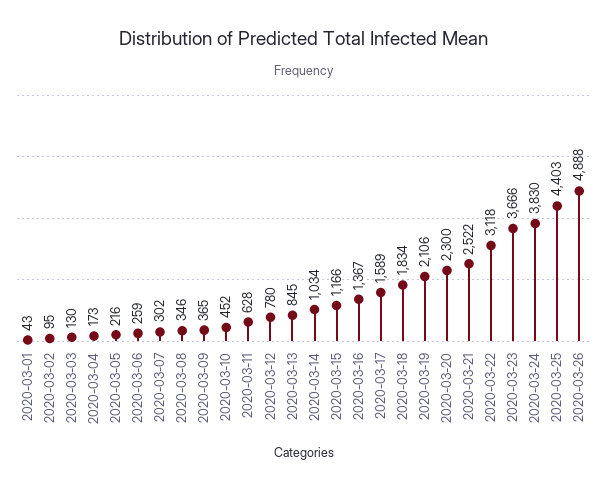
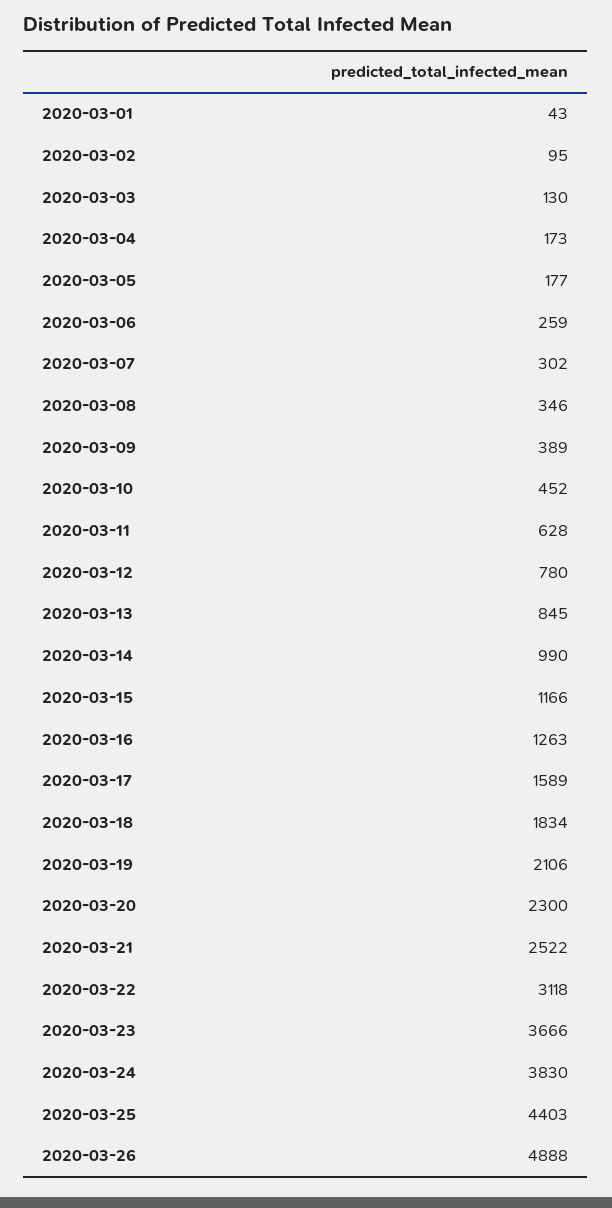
  {
    "2020-03-01": 43,
    "2020-03-02": 95,
    "2020-03-03": 130,
    "2020-03-04": 173,
-   "2020-03-05": 216,
+   "2020-03-05": 177,
    "2020-03-06": 259,
    "2020-03-07": 302,
    "2020-03-08": 346,
-   "2020-03-09": 365,
+   "2020-03-09": 389,
    "2020-03-10": 452,
    "2020-03-11": 628,
    "2020-03-12": 780,
    "2020-03-13": 845,
-   "2020-03-14": 1034,
+   "2020-03-14": 990,
    "2020-03-15": 1166,
-   "2020-03-16": 1367,
+   "2020-03-16": 1263,
    "2020-03-17": 1589,
    "2020-03-18": 1834,
    "2020-03-19": 2106,
    "2020-03-20": 2300,
    "2020-03-21": 2522,
    "2020-03-22": 3118,
    "2020-03-23": 3666,
    "2020-03-24": 3830,
    "2020-03-25": 4403,
    "2020-03-26": 4888
  }

